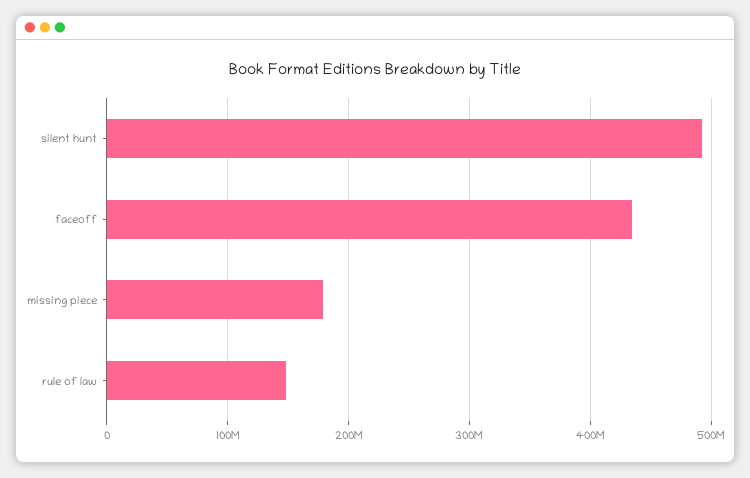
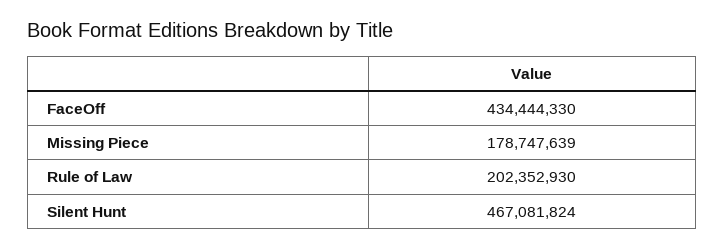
  {
-   "silent hunt": 490000000,
+   "silent hunt": 467081824,
    "faceoff": 434444330,
    "missing piece": 178747639,
-   "rule of law": 150000000
+   "rule of law": 202352930
  }

